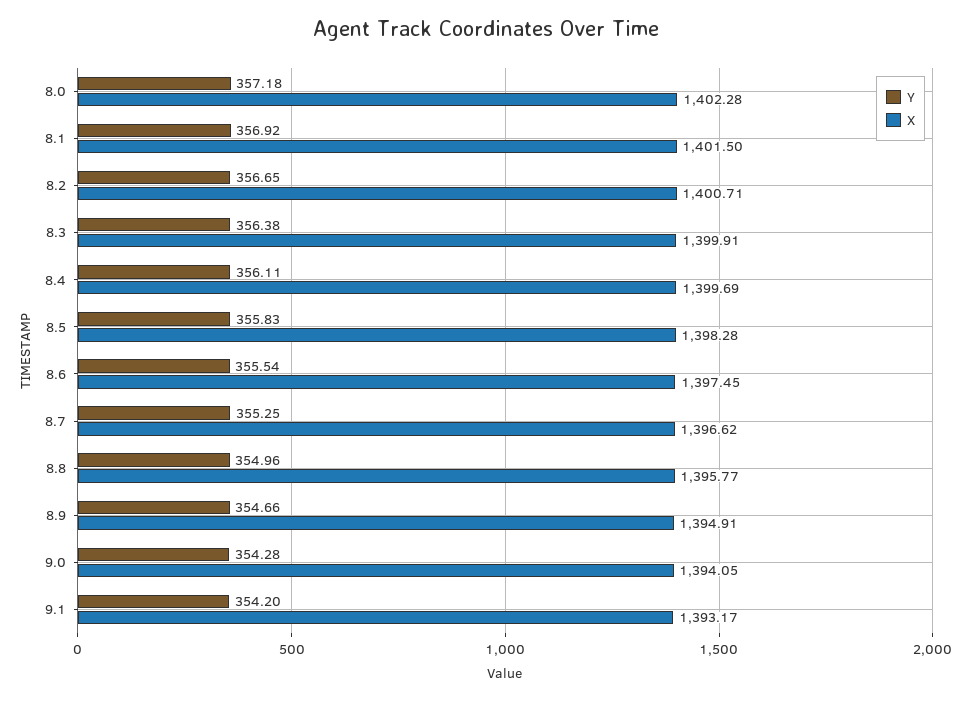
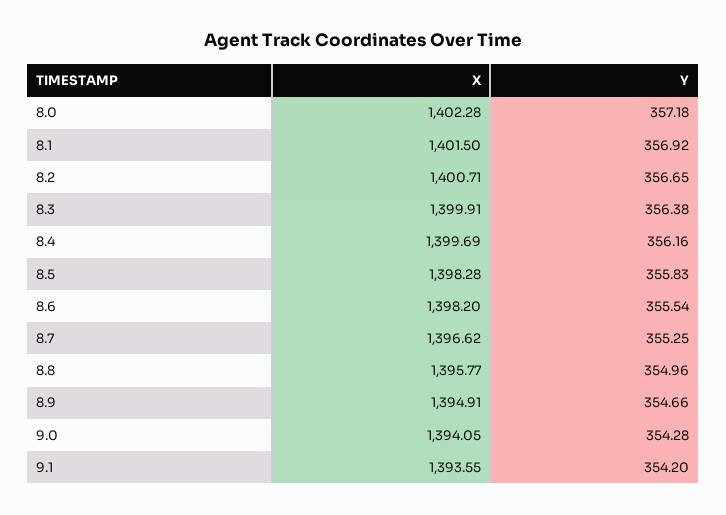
  {
    "Y": {
      "8.0": 357.18,
      "8.1": 356.92,
      "8.2": 356.65,
      "8.3": 356.38,
-     "8.4": 356.11,
+     "8.4": 356.16,
      "8.5": 355.83,
      "8.6": 355.54,
      "8.7": 355.25,
      "8.8": 354.96,
      "8.9": 354.66,
      "9.0": 354.28,
      "9.1": 354.2
    },
    "X": {
      "8.0": 1402.28,
      "8.1": 1401.5,
      "8.2": 1400.71,
      "8.3": 1399.91,
      "8.4": 1399.69,
      "8.5": 1398.28,
-     "8.6": 1397.45,
+     "8.6": 1398.2,
      "8.7": 1396.62,
      "8.8": 1395.77,
      "8.9": 1394.91,
      "9.0": 1394.05,
-     "9.1": 1393.17
+     "9.1": 1393.55
    }
  }

